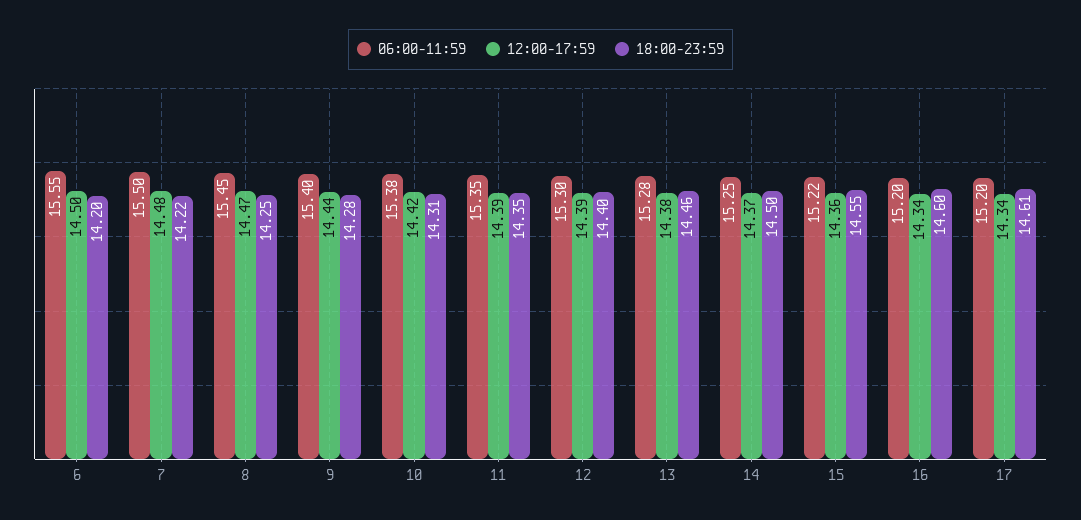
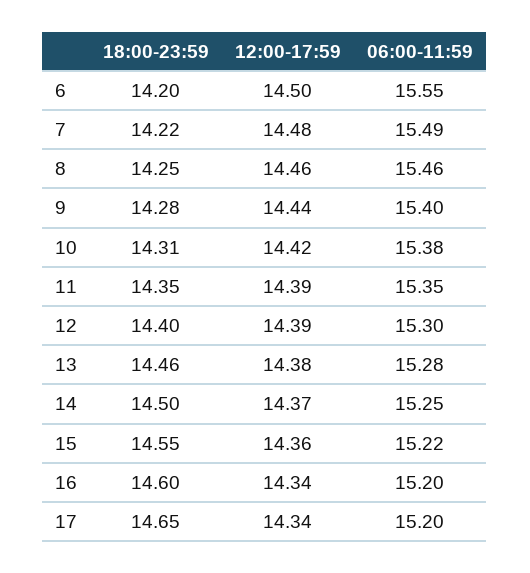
  {
    "06:00-11:59": {
      "6": 15.55,
-     "7": 15.5,
+     "7": 15.49,
-     "8": 15.45,
+     "8": 15.46,
      "9": 15.4,
      "10": 15.38,
      "11": 15.35,
      "12": 15.3,
      "13": 15.28,
      "14": 15.25,
      "15": 15.22,
      "16": 15.2,
      "17": 15.2
    },
    "12:00-17:59": {
      "6": 14.5,
      "7": 14.48,
-     "8": 14.47,
+     "8": 14.46,
      "9": 14.44,
      "10": 14.42,
      "11": 14.39,
      "12": 14.39,
      "13": 14.38,
      "14": 14.37,
      "15": 14.36,
      "16": 14.34,
      "17": 14.34
    },
    "18:00-23:59": {
      "6": 14.2,
      "7": 14.22,
      "8": 14.25,
      "9": 14.28,
      "10": 14.31,
      "11": 14.35,
      "12": 14.4,
      "13": 14.46,
      "14": 14.5,
      "15": 14.55,
      "16": 14.6,
-     "17": 14.61
+     "17": 14.65
    }
  }

